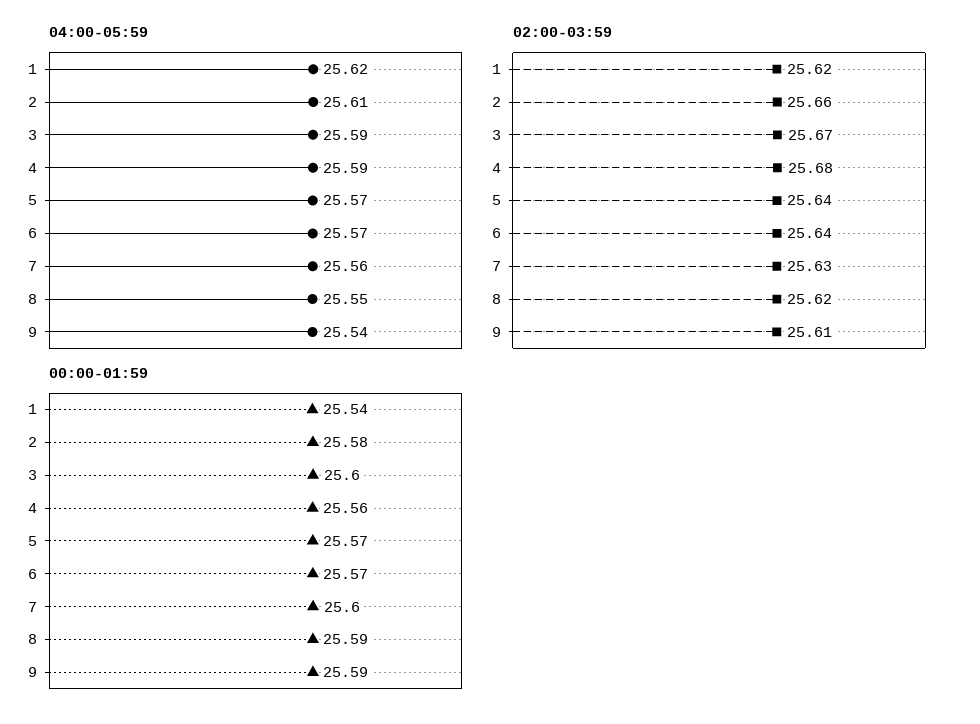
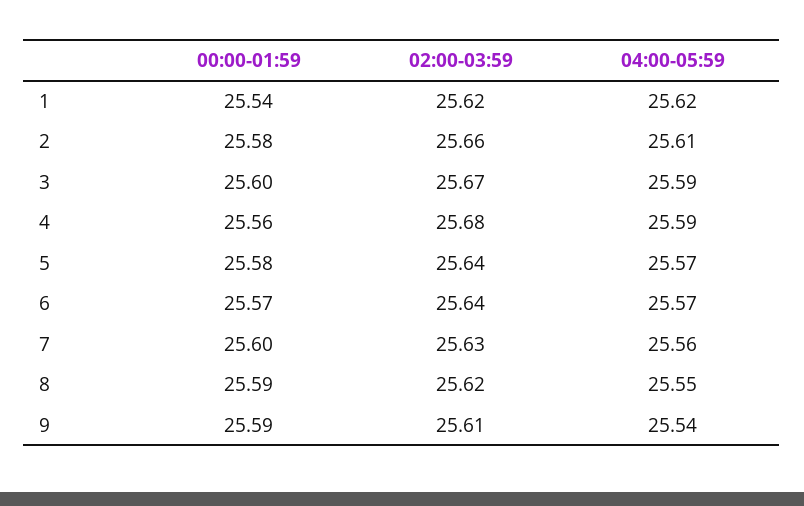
  {
    "04:00-05:59": {
      "1": 25.62,
      "2": 25.61,
      "3": 25.59,
      "4": 25.59,
      "5": 25.57,
      "6": 25.57,
      "7": 25.56,
      "8": 25.55,
      "9": 25.54
    },
    "02:00-03:59": {
      "1": 25.62,
      "2": 25.66,
      "3": 25.67,
      "4": 25.68,
      "5": 25.64,
      "6": 25.64,
      "7": 25.63,
      "8": 25.62,
      "9": 25.61
    },
    "00:00-01:59": {
      "1": 25.54,
      "2": 25.58,
      "3": 25.6,
      "4": 25.56,
-     "5": 25.57,
+     "5": 25.58,
      "6": 25.57,
      "7": 25.6,
      "8": 25.59,
      "9": 25.59
    }
  }

